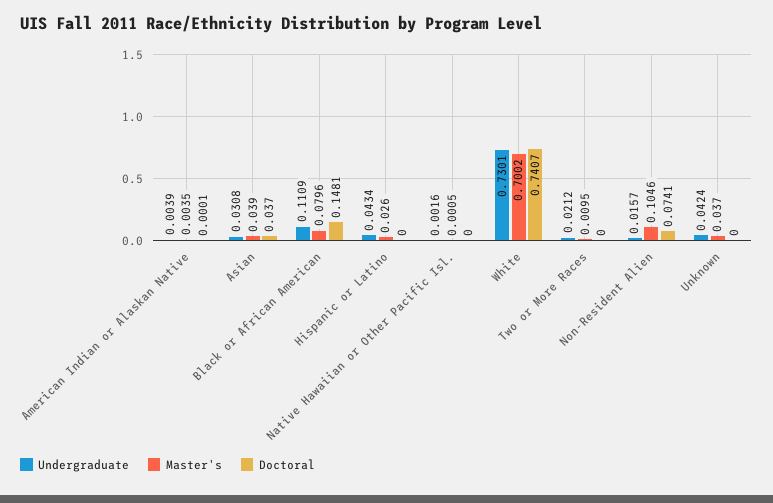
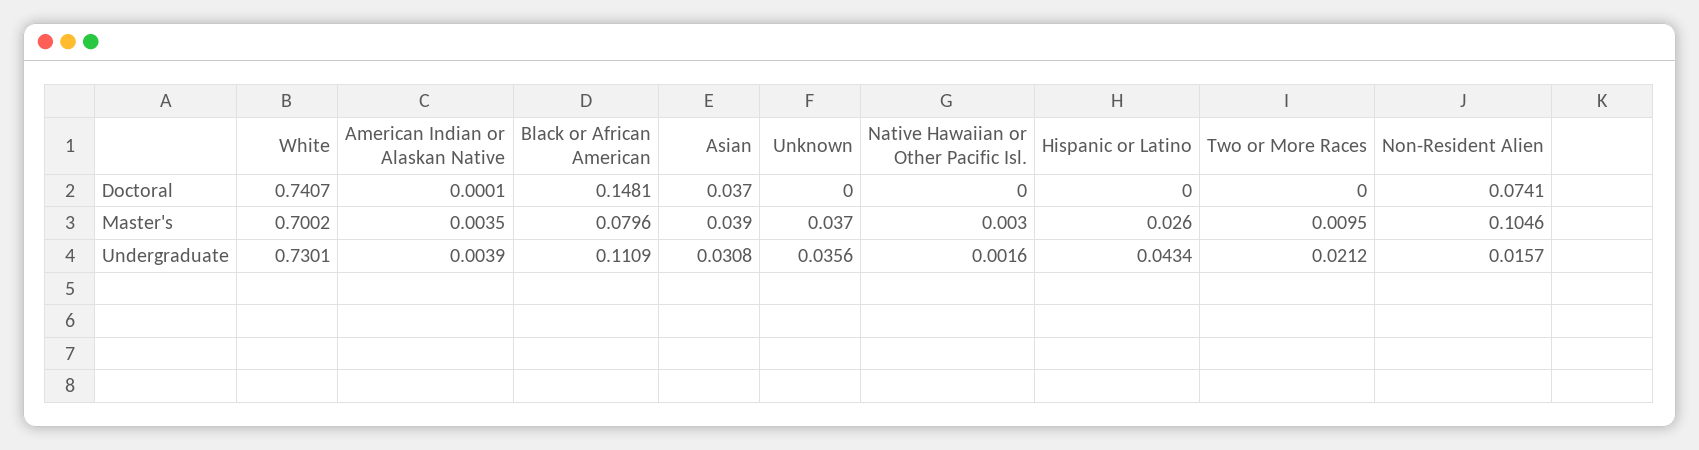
  {
    "Undergraduate": {
      "American Indian or Alaskan Native": 0.0039,
      "Asian": 0.0308,
      "Black or African American": 0.1109,
      "Hispanic or Latino": 0.0434,
      "Native Hawaiian or Other Pacific Isl.": 0.0016,
      "White": 0.7301,
      "Two or More Races": 0.0212,
      "Non-Resident Alien": 0.0157,
-     "Unknown": 0.0424
+     "Unknown": 0.0356
    },
    "Master's": {
      "American Indian or Alaskan Native": 0.0035,
      "Asian": 0.039,
      "Black or African American": 0.0796,
      "Hispanic or Latino": 0.026,
-     "Native Hawaiian or Other Pacific Isl.": 0.0005,
+     "Native Hawaiian or Other Pacific Isl.": 0.003,
      "White": 0.7002,
      "Two or More Races": 0.0095,
      "Non-Resident Alien": 0.1046,
      "Unknown": 0.037
    },
    "Doctoral": {
      "American Indian or Alaskan Native": 0.0001,
      "Asian": 0.037,
      "Black or African American": 0.1481,
      "Hispanic or Latino": 0,
      "Native Hawaiian or Other Pacific Isl.": 0,
      "White": 0.7407,
      "Two or More Races": 0,
      "Non-Resident Alien": 0.0741,
      "Unknown": 0
    }
  }

